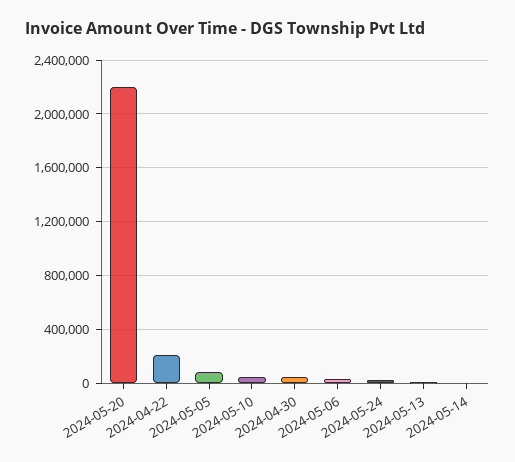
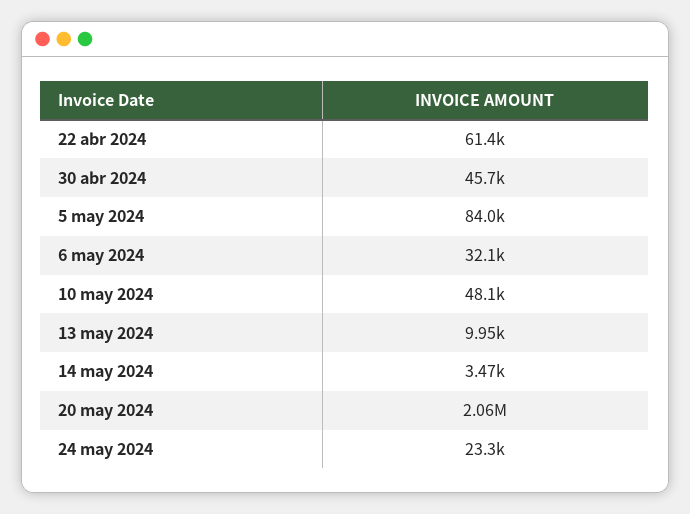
  {
-   "2024-05-20": 2200000,
+   "2024-05-20": 2060000,
-   "2024-04-22": 200000,
+   "2024-04-22": 61400,
    "2024-05-05": 84000,
    "2024-05-10": 48100,
    "2024-04-30": 45700,
    "2024-05-06": 32100,
    "2024-05-24": 23300,
    "2024-05-13": 9950,
    "2024-05-14": 3470
  }

